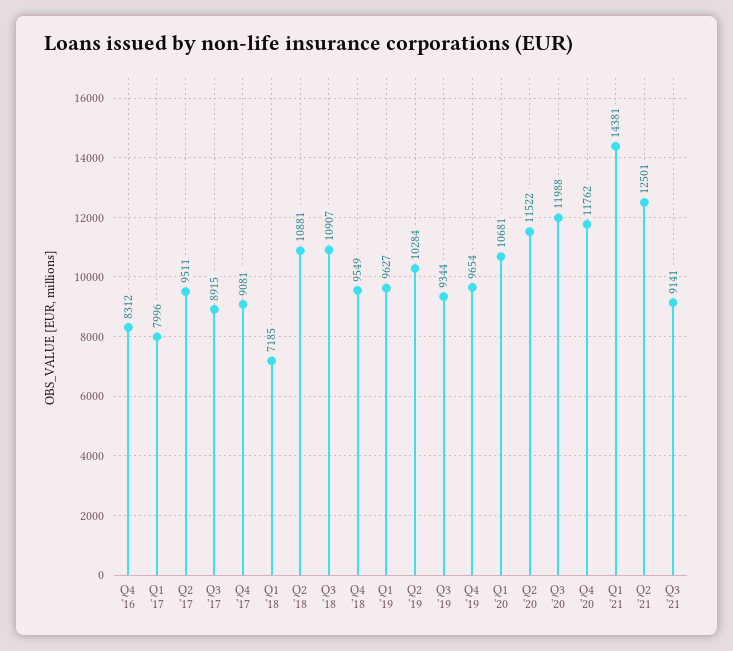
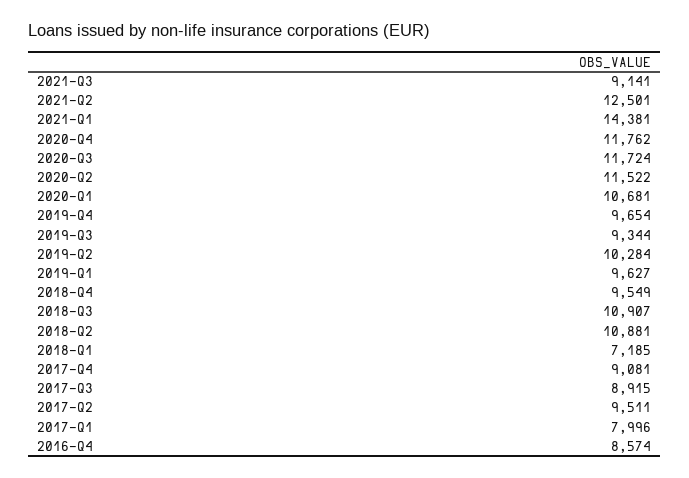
  {
-   "Q4 '16": 8312,
+   "Q4 '16": 8574,
    "Q1 '17": 7996,
    "Q2 '17": 9511,
    "Q3 '17": 8915,
    "Q4 '17": 9081,
    "Q1 '18": 7185,
    "Q2 '18": 10881,
    "Q3 '18": 10907,
    "Q4 '18": 9549,
    "Q1 '19": 9627,
    "Q2 '19": 10284,
    "Q3 '19": 9344,
    "Q4 '19": 9654,
    "Q1 '20": 10681,
    "Q2 '20": 11522,
-   "Q3 '20": 11988,
+   "Q3 '20": 11724,
    "Q4 '20": 11762,
    "Q1 '21": 14381,
    "Q2 '21": 12501,
    "Q3 '21": 9141
  }

